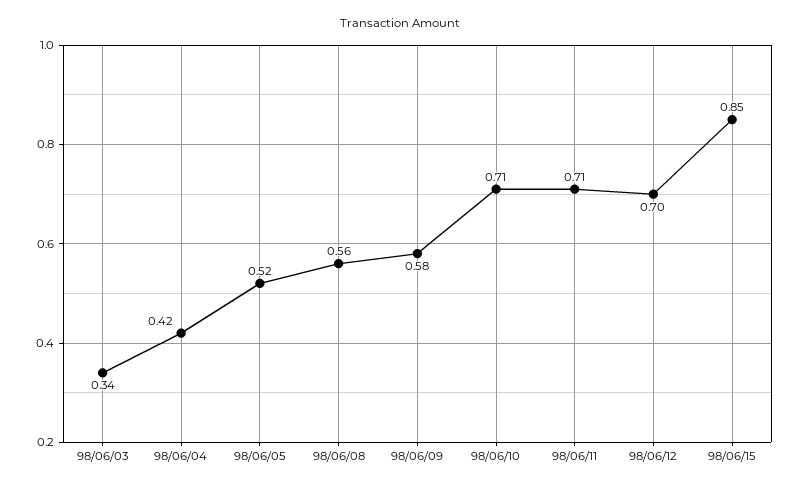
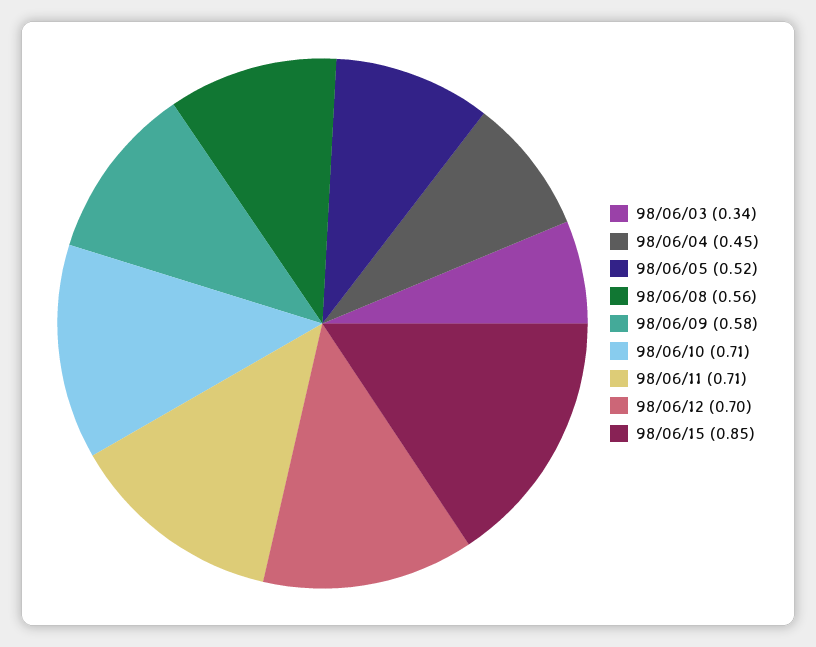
  {
    "98/06/03": 0.34,
-   "98/06/04": 0.42,
+   "98/06/04": 0.45,
    "98/06/05": 0.52,
    "98/06/08": 0.56,
    "98/06/09": 0.58,
    "98/06/10": 0.71,
    "98/06/11": 0.71,
    "98/06/12": 0.7,
    "98/06/15": 0.85
  }

